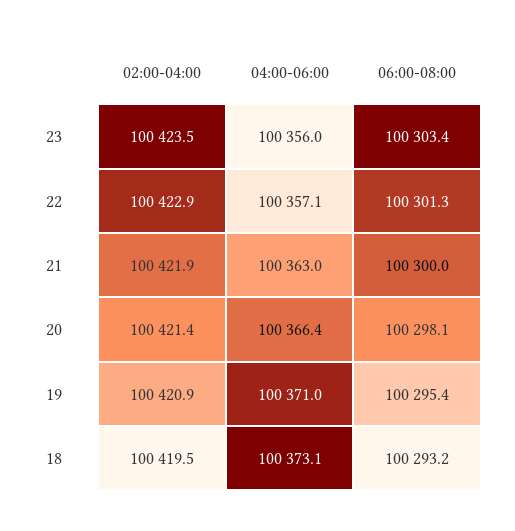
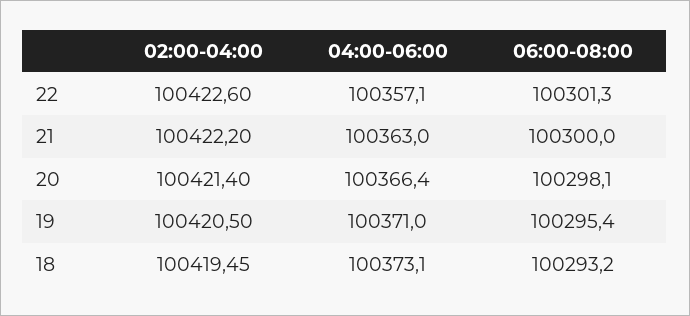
  {
    "02:00-04:00": {
-     "23": 100423.5,
-     "22": 100422.9,
+     "22": 100422.6,
-     "21": 100421.9,
+     "21": 100422.2,
      "20": 100421.4,
-     "19": 100420.9,
+     "19": 100420.5,
      "18": 100419.45
    },
    "04:00-06:00": {
-     "23": 100356,
      "22": 100357.1,
      "21": 100363,
      "20": 100366.4,
      "19": 100371,
      "18": 100373.1
    },
    "06:00-08:00": {
-     "23": 100303.4,
      "22": 100301.3,
      "21": 100300,
      "20": 100298.1,
      "19": 100295.4,
      "18": 100293.2
    }
  }

